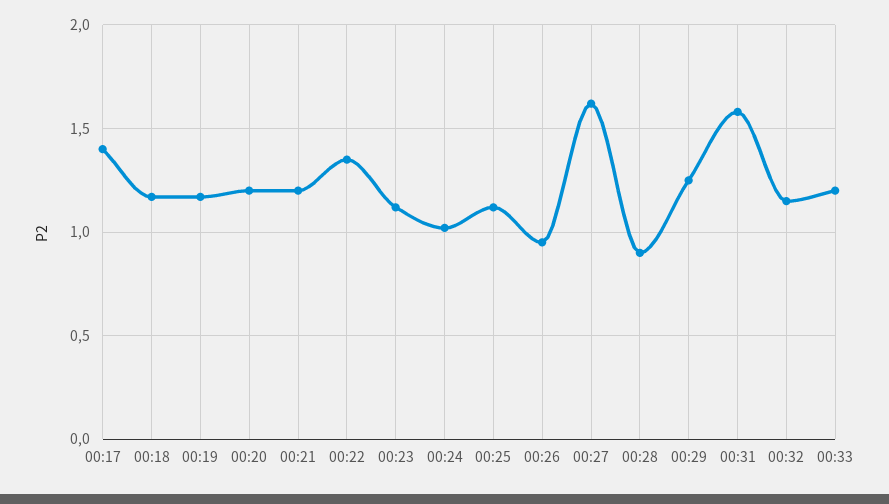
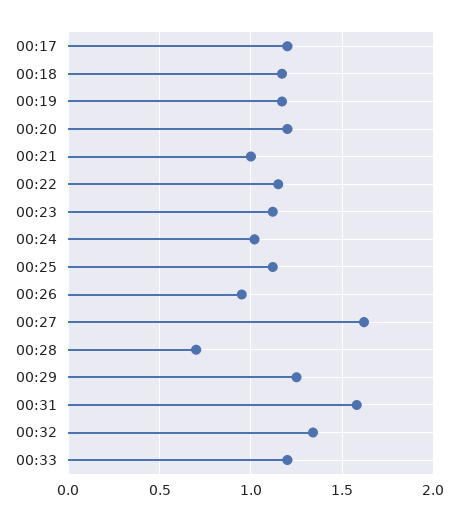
  {
-   "00:17": 1.4,
+   "00:17": 1.2,
    "00:18": 1.15,
    "00:19": 1.15,
    "00:20": 1.2,
-   "00:21": 1.2,
+   "00:21": 1,
-   "00:22": 1.35,
+   "00:22": 1.15,
    "00:23": 1.1,
    "00:24": 1,
    "00:25": 1.1,
    "00:26": 0.95,
    "00:27": 1.6,
-   "00:28": 0.9,
+   "00:28": 0.7,
    "00:29": 1.25,
    "00:31": 1.6,
-   "00:32": 1.15,
+   "00:32": 1.35,
    "00:33": 1.2
  }

